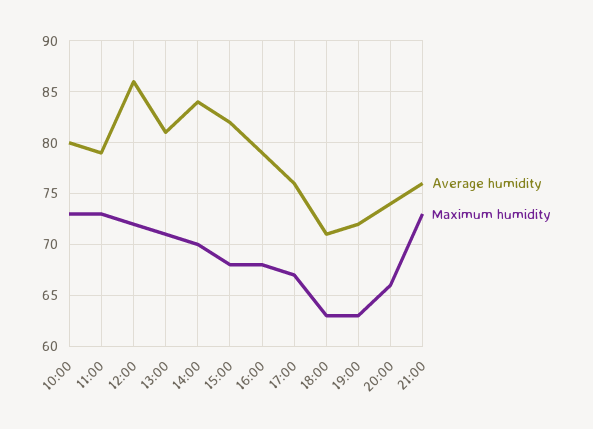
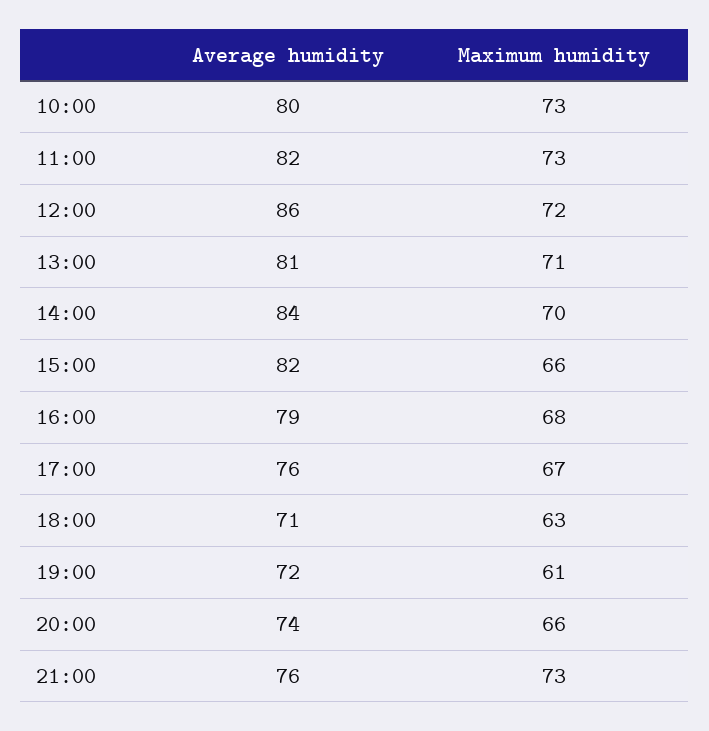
  {
    "Average humidity": {
      "10:00": 80,
-     "11:00": 79,
+     "11:00": 82,
      "12:00": 86,
      "13:00": 81,
      "14:00": 84,
      "15:00": 82,
      "16:00": 79,
      "17:00": 76,
      "18:00": 71,
      "19:00": 72,
      "20:00": 74,
      "21:00": 76
    },
    "Maximum humidity": {
      "10:00": 73,
      "11:00": 73,
      "12:00": 72,
      "13:00": 71,
      "14:00": 70,
-     "15:00": 68,
+     "15:00": 66,
      "16:00": 68,
      "17:00": 67,
      "18:00": 63,
-     "19:00": 63,
+     "19:00": 61,
      "20:00": 66,
      "21:00": 73
    }
  }

